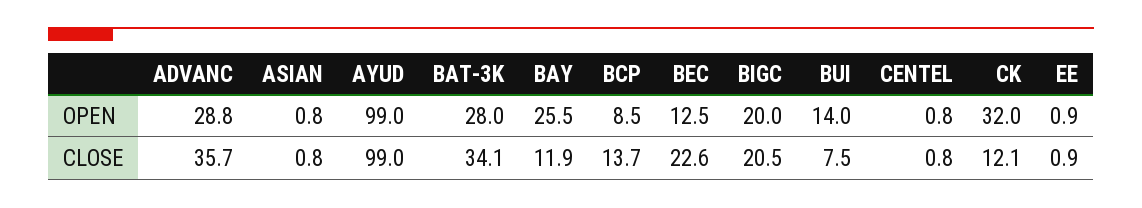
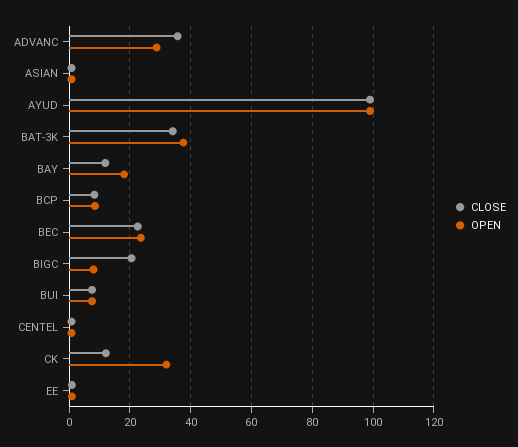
  {
    "OPEN": {
      "ADVANC": 28.8,
      "ASIAN": 0.8,
      "AYUD": 99,
-     "BAT-3K": 28,
+     "BAT-3K": 38,
-     "BAY": 25.5,
+     "BAY": 18,
      "BCP": 8.5,
-     "BEC": 12.5,
+     "BEC": 24,
-     "BIGC": 20,
+     "BIGC": 8,
-     "BUI": 14,
+     "BUI": 8,
      "CENTEL": 0.8,
      "CK": 32,
      "EE": 0.9
    },
    "CLOSE": {
      "ADVANC": 35.7,
      "ASIAN": 0.8,
      "AYUD": 99,
      "BAT-3K": 34.1,
      "BAY": 11.9,
-     "BCP": 13.7,
+     "BCP": 8,
      "BEC": 22.6,
      "BIGC": 20.5,
      "BUI": 7.5,
      "CENTEL": 0.8,
      "CK": 12.1,
      "EE": 0.9
    }
  }

